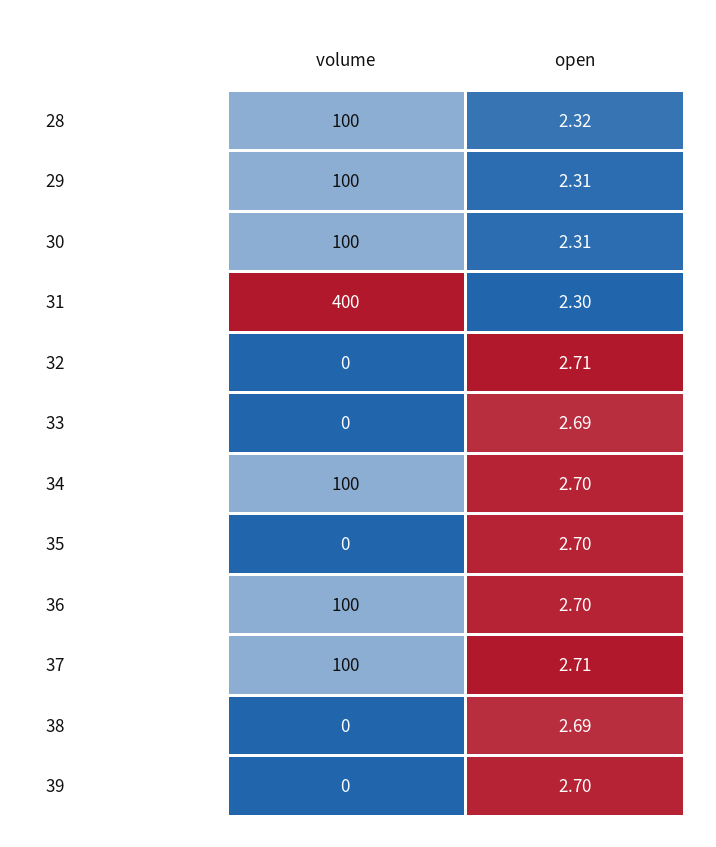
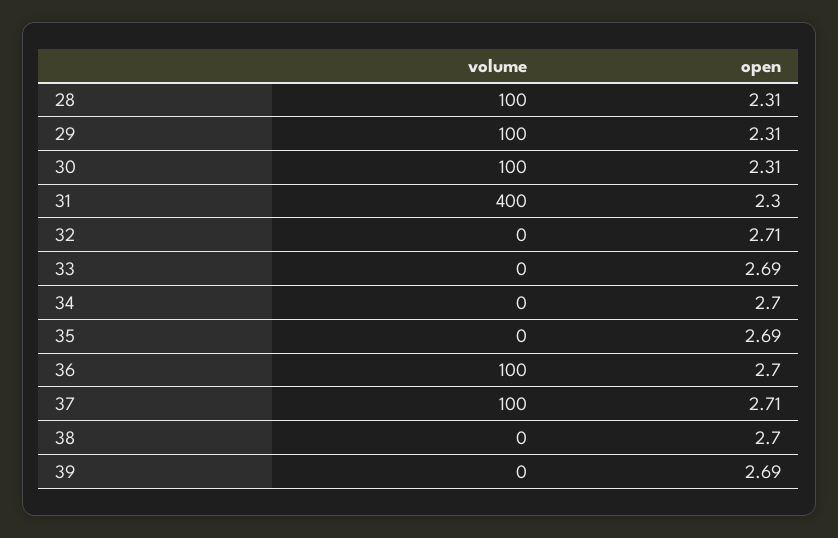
  {
    "volume": {
      "28": 100,
      "29": 100,
      "30": 100,
      "31": 400,
      "32": 0,
      "33": 0,
-     "34": 100,
+     "34": 0,
      "35": 0,
      "36": 100,
      "37": 100,
      "38": 0,
      "39": 0
    },
    "open": {
-     "28": 2.32,
+     "28": 2.31,
      "29": 2.31,
      "30": 2.31,
      "31": 2.3,
      "32": 2.71,
      "33": 2.69,
      "34": 2.7,
-     "35": 2.7,
+     "35": 2.69,
      "36": 2.7,
      "37": 2.71,
-     "38": 2.69,
+     "38": 2.7,
-     "39": 2.7
+     "39": 2.69
    }
  }

